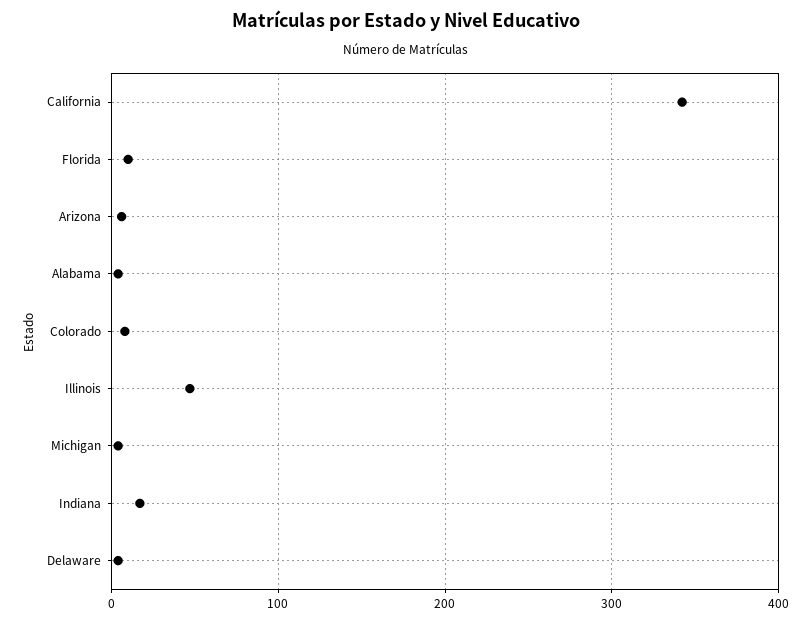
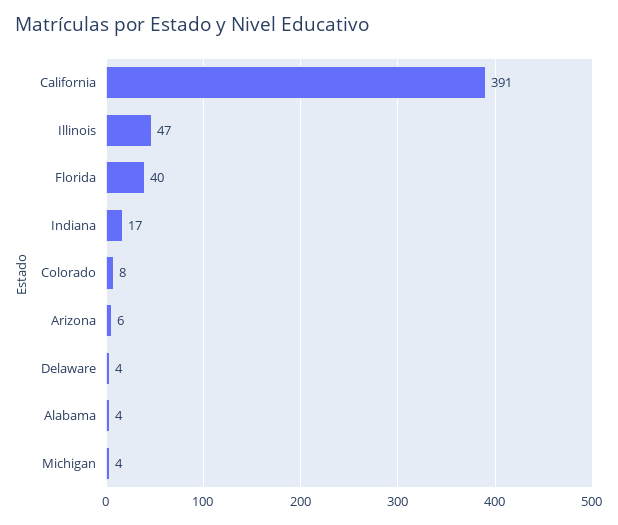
  {
-   "California": 340,
+   "California": 391,
-   "Florida": 10,
+   "Florida": 40,
    "Arizona": 6,
    "Alabama": 4,
    "Colorado": 8,
    "Illinois": 47,
    "Michigan": 4,
    "Indiana": 17,
    "Delaware": 4
  }

